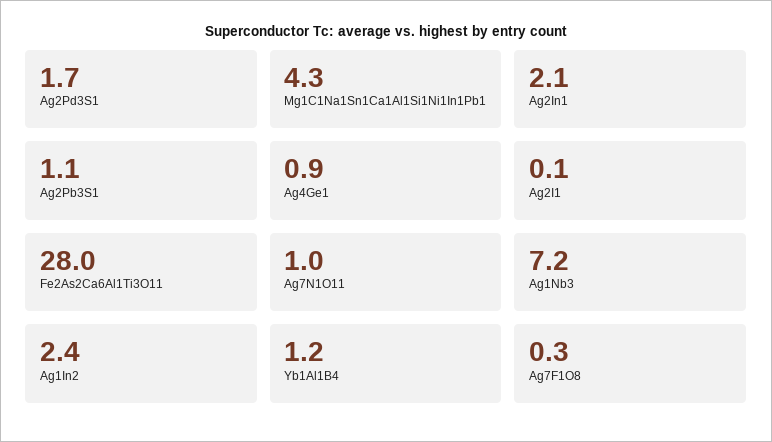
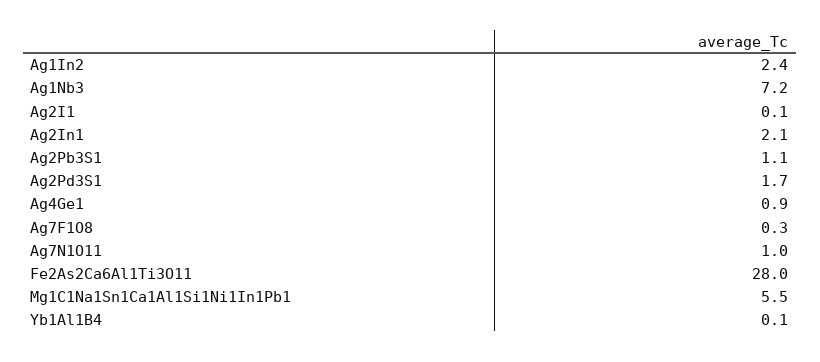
  {
    "Ag2Pd3S1": 1.7,
-   "Mg1C1Na1Sn1Ca1Al1Si1Ni1In1Pb1": 4.3,
+   "Mg1C1Na1Sn1Ca1Al1Si1Ni1In1Pb1": 5.5,
    "Ag2In1": 2.1,
    "Ag2Pb3S1": 1.1,
    "Ag4Ge1": 0.9,
    "Ag2I1": 0.1,
    "Fe2As2Ca6Al1Ti3O11": 28,
    "Ag7N1O11": 1,
    "Ag1Nb3": 7.2,
    "Ag1In2": 2.4,
-   "Yb1Al1B4": 1.2,
+   "Yb1Al1B4": 0.1,
    "Ag7F1O8": 0.3
  }

